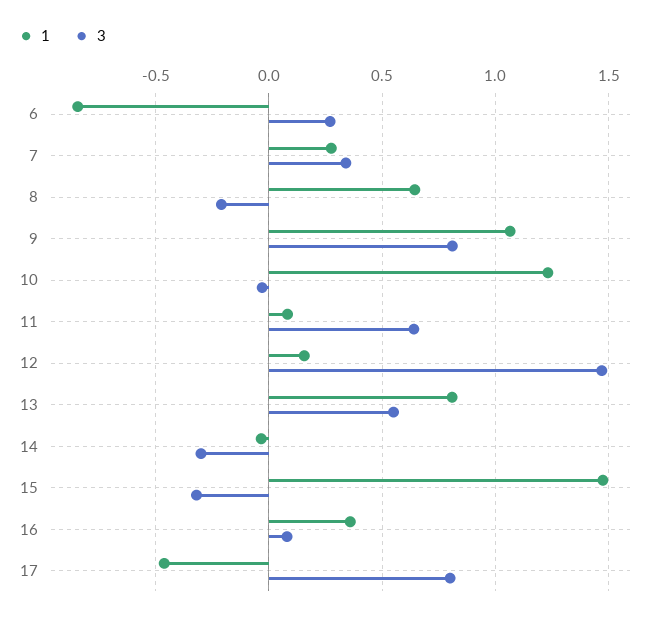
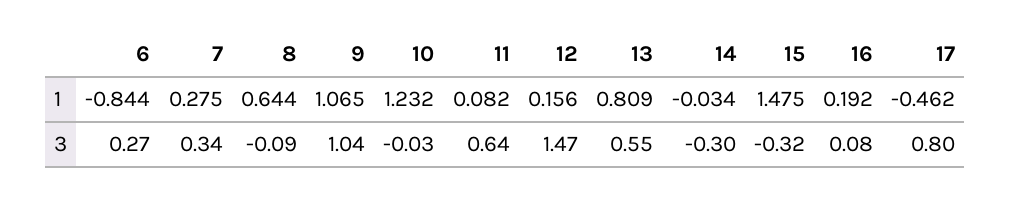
  {
    "1": {
      "6": -0.844,
      "7": 0.275,
      "8": 0.644,
      "9": 1.065,
      "10": 1.232,
      "11": 0.082,
      "12": 0.156,
      "13": 0.809,
      "14": -0.034,
      "15": 1.475,
-     "16": 0.35,
+     "16": 0.192,
      "17": -0.462
    },
    "3": {
      "6": 0.27,
      "7": 0.34,
-     "8": -0.2,
+     "8": -0.09,
-     "9": 0.8,
+     "9": 1.04,
      "10": -0.03,
      "11": 0.64,
      "12": 1.47,
      "13": 0.55,
      "14": -0.3,
      "15": -0.32,
      "16": 0.08,
      "17": 0.8
    }
  }

